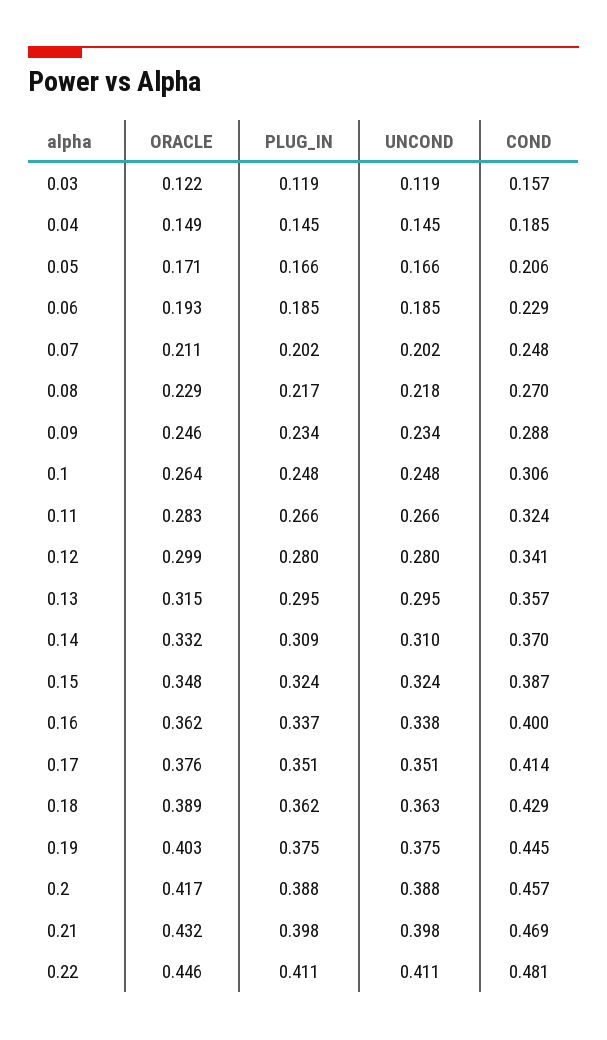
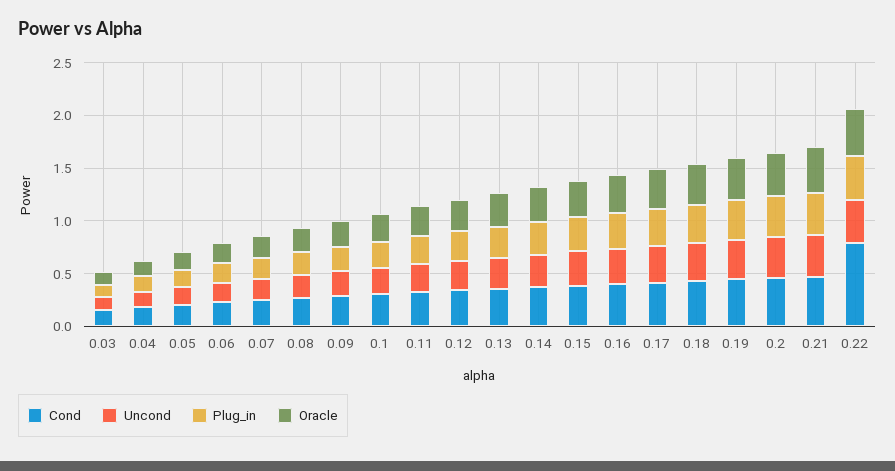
  {
    "ORACLE": {
      "0.03": 0.122,
      "0.04": 0.149,
      "0.05": 0.171,
      "0.06": 0.193,
      "0.07": 0.211,
      "0.08": 0.229,
      "0.09": 0.246,
      "0.1": 0.264,
      "0.11": 0.283,
      "0.12": 0.299,
      "0.13": 0.315,
      "0.14": 0.332,
      "0.15": 0.348,
      "0.16": 0.362,
      "0.17": 0.376,
      "0.18": 0.389,
      "0.19": 0.403,
      "0.2": 0.417,
      "0.21": 0.432,
      "0.22": 0.446
    },
    "PLUG_IN": {
      "0.03": 0.119,
      "0.04": 0.145,
      "0.05": 0.166,
      "0.06": 0.185,
      "0.07": 0.202,
      "0.08": 0.217,
      "0.09": 0.234,
      "0.1": 0.248,
      "0.11": 0.266,
      "0.12": 0.28,
      "0.13": 0.295,
      "0.14": 0.309,
      "0.15": 0.324,
      "0.16": 0.337,
      "0.17": 0.351,
      "0.18": 0.362,
      "0.19": 0.375,
      "0.2": 0.388,
      "0.21": 0.398,
      "0.22": 0.411
    },
    "UNCOND": {
      "0.03": 0.119,
      "0.04": 0.145,
      "0.05": 0.166,
      "0.06": 0.185,
      "0.07": 0.202,
      "0.08": 0.218,
      "0.09": 0.234,
      "0.1": 0.248,
      "0.11": 0.266,
      "0.12": 0.28,
      "0.13": 0.295,
      "0.14": 0.31,
      "0.15": 0.324,
      "0.16": 0.338,
      "0.17": 0.351,
      "0.18": 0.363,
      "0.19": 0.375,
      "0.2": 0.388,
      "0.21": 0.398,
      "0.22": 0.411
    },
    "COND": {
      "0.03": 0.157,
      "0.04": 0.185,
      "0.05": 0.206,
      "0.06": 0.229,
      "0.07": 0.248,
      "0.08": 0.27,
      "0.09": 0.288,
      "0.1": 0.306,
      "0.11": 0.324,
      "0.12": 0.341,
      "0.13": 0.357,
      "0.14": 0.37,
      "0.15": 0.387,
      "0.16": 0.4,
      "0.17": 0.414,
      "0.18": 0.429,
      "0.19": 0.445,
      "0.2": 0.457,
      "0.21": 0.469,
-     "0.22": 0.481
+     "0.22": 0.8
    }
  }

